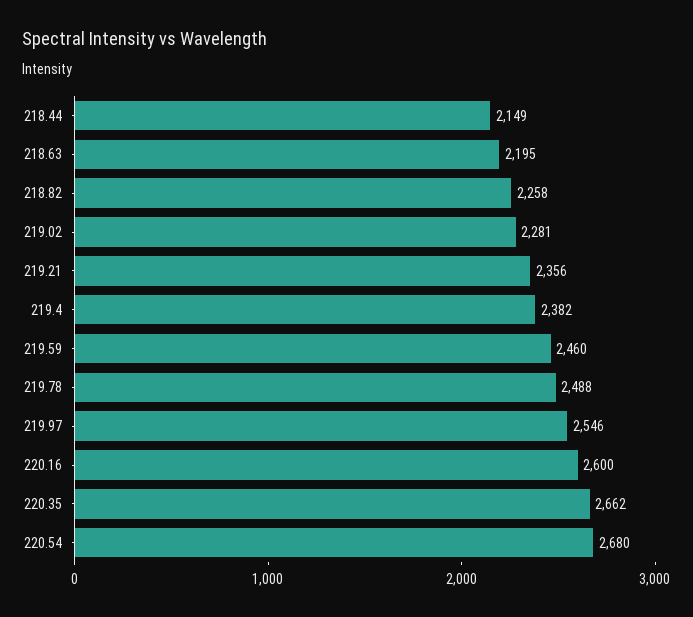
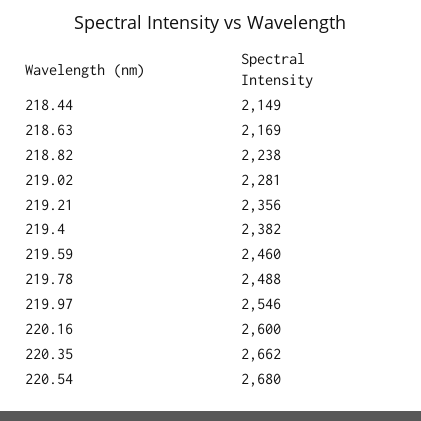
  {
    "218.44": 2149,
-   "218.63": 2195,
+   "218.63": 2169,
-   "218.82": 2258,
+   "218.82": 2238,
    "219.02": 2281,
    "219.21": 2356,
    "219.4": 2382,
    "219.59": 2460,
    "219.78": 2488,
    "219.97": 2546,
    "220.16": 2600,
    "220.35": 2662,
    "220.54": 2680
  }

